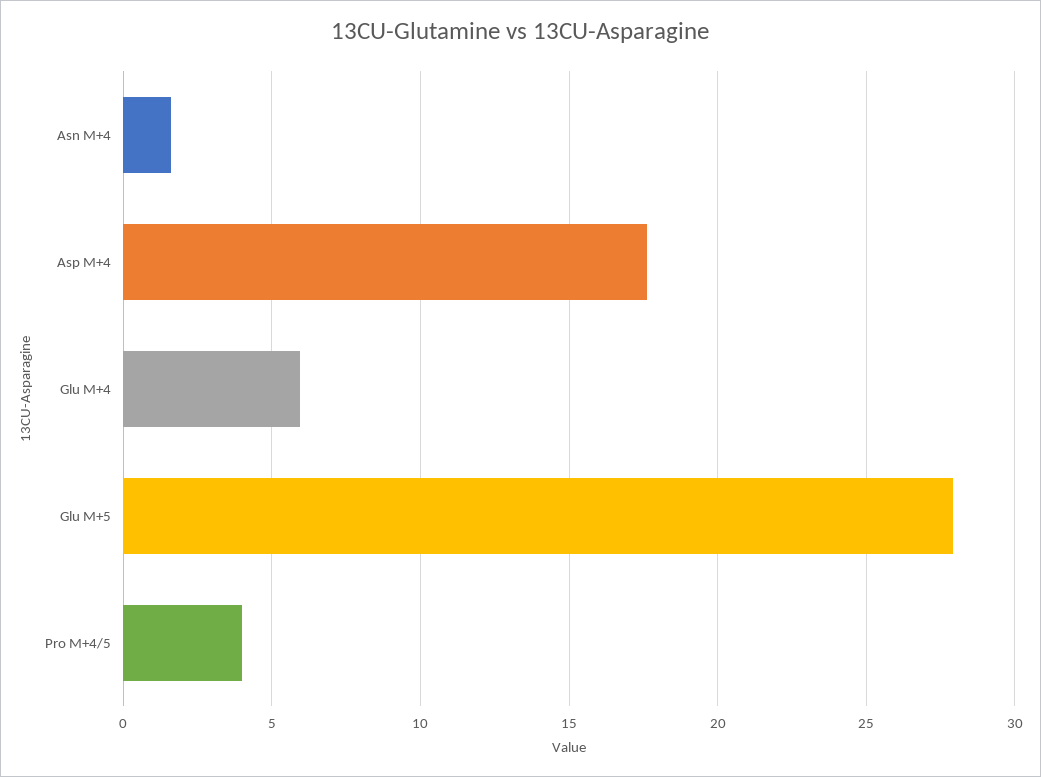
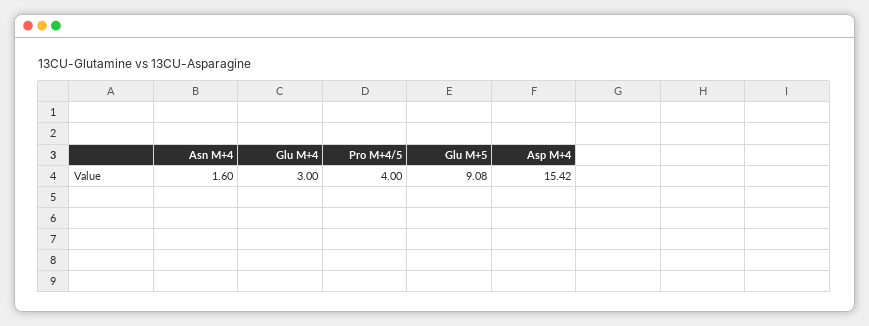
  {
    "Asn M+4": 1.6,
-   "Asp M+4": 17.5,
+   "Asp M+4": 15.42,
-   "Glu M+4": 6,
+   "Glu M+4": 3,
-   "Glu M+5": 28,
+   "Glu M+5": 9.08,
    "Pro M+4/5": 4
  }

